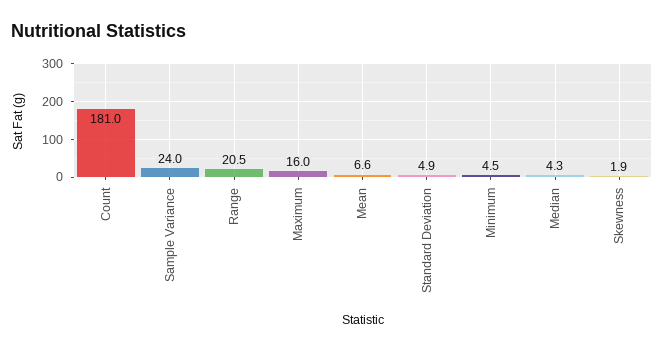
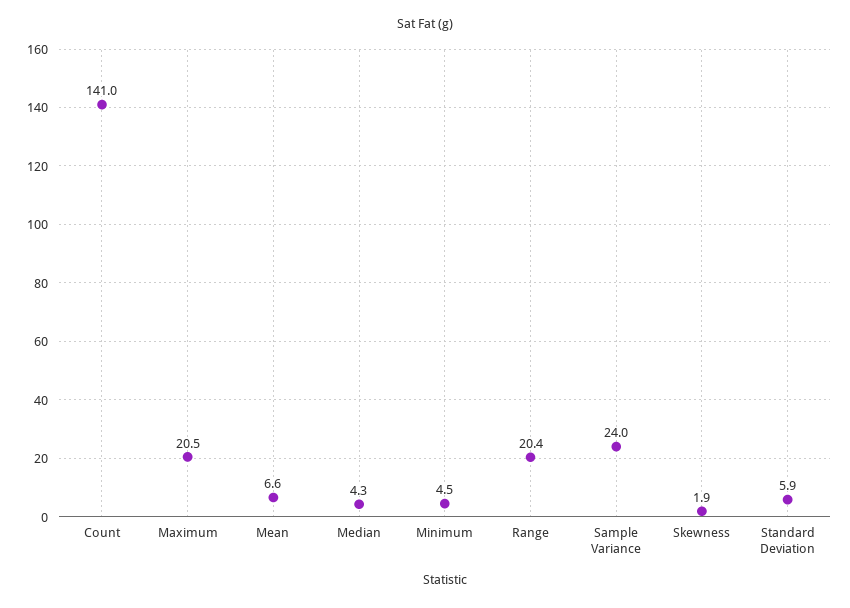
  {
-   "Count": 181,
+   "Count": 141,
    "Sample Variance": 24,
-   "Range": 20.5,
+   "Range": 20.4,
-   "Maximum": 16,
+   "Maximum": 20.5,
    "Mean": 6.6,
-   "Standard Deviation": 4.9,
+   "Standard Deviation": 5.9,
    "Minimum": 4.5,
    "Median": 4.3,
    "Skewness": 1.9
  }

